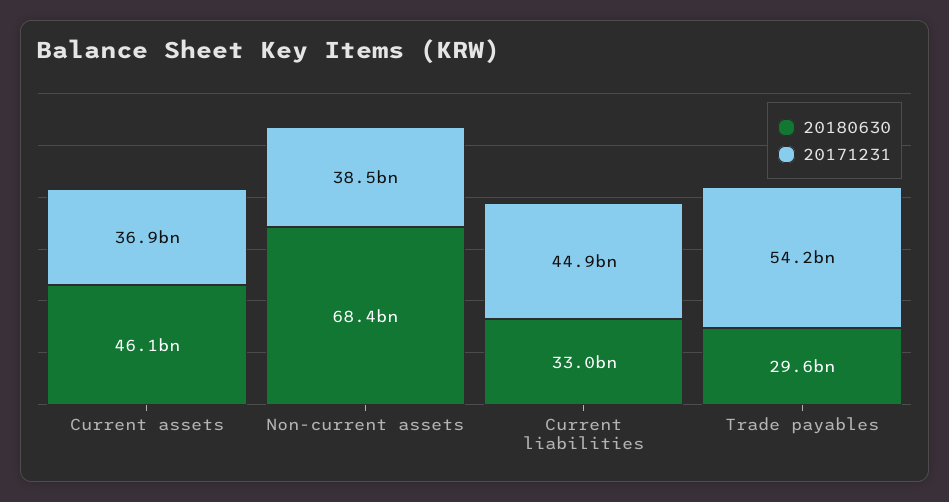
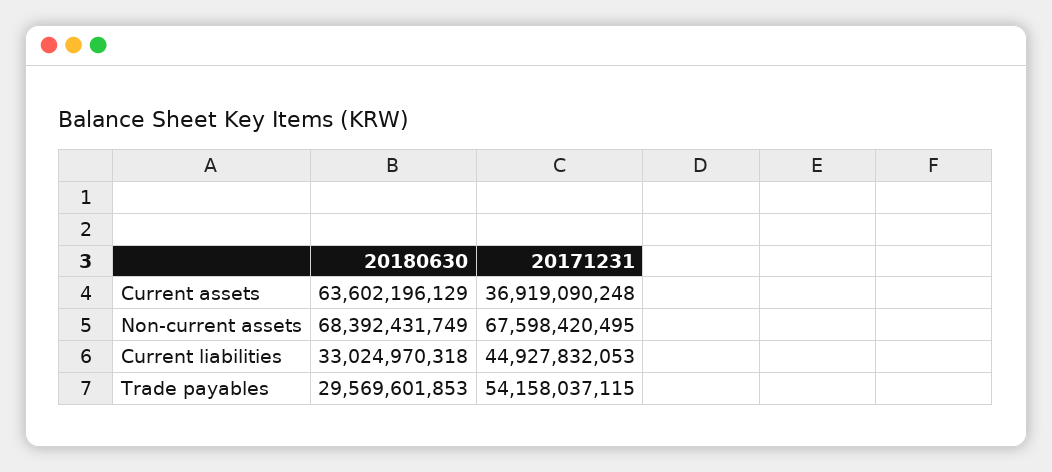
  {
    "20180630": {
-     "Current assets": 46100000000,
+     "Current assets": 63602196129,
      "Non-current assets": 68392431749,
      "Current liabilities": 33024970318,
      "Trade payables": 29569601853
    },
    "20171231": {
      "Current assets": 36919090248,
-     "Non-current assets": 38500000000,
+     "Non-current assets": 67598420495,
      "Current liabilities": 44927832053,
      "Trade payables": 54158037115
    }
  }

